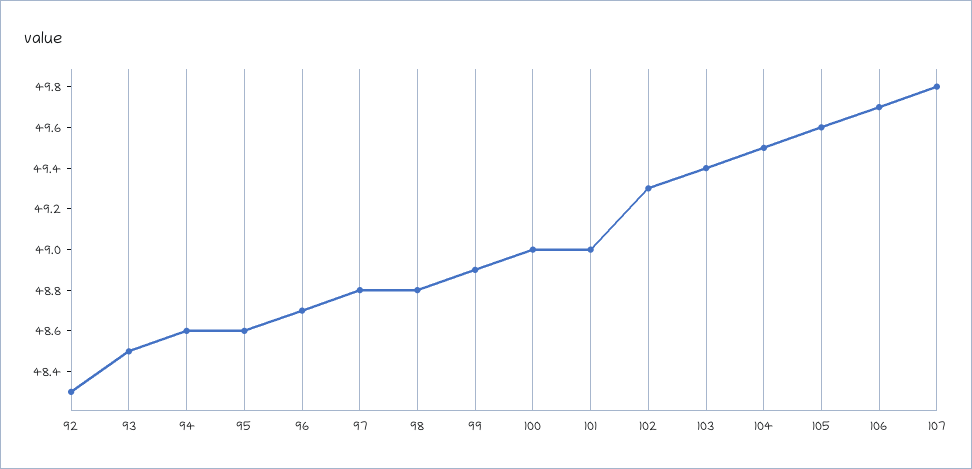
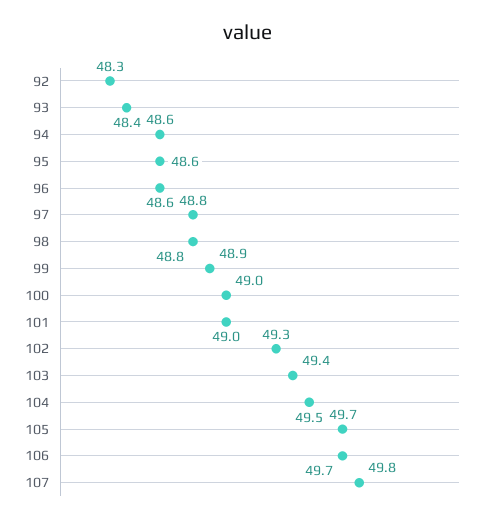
  {
    "92": 48.3,
-   "93": 48.5,
+   "93": 48.4,
    "94": 48.6,
    "95": 48.6,
-   "96": 48.7,
+   "96": 48.6,
    "97": 48.8,
    "98": 48.8,
    "99": 48.9,
    "100": 49,
    "101": 49,
    "102": 49.3,
    "103": 49.4,
    "104": 49.5,
-   "105": 49.6,
+   "105": 49.7,
    "106": 49.7,
    "107": 49.8
  }

